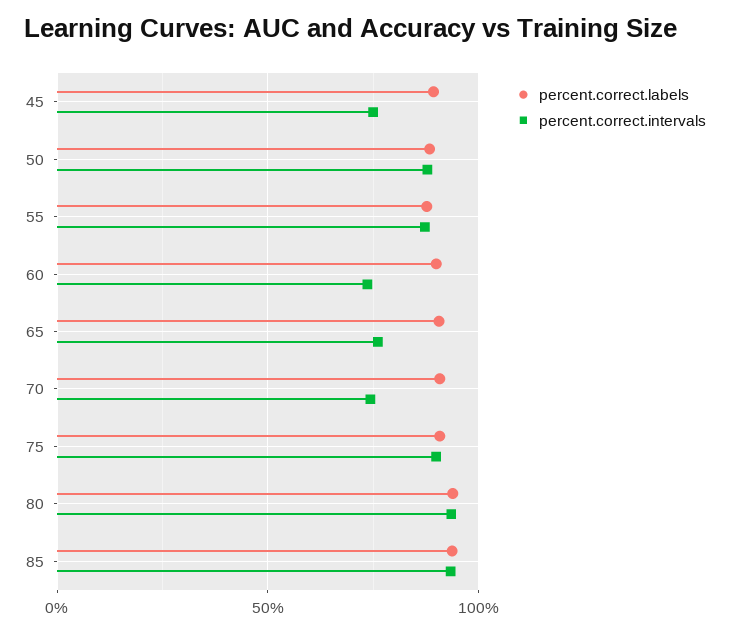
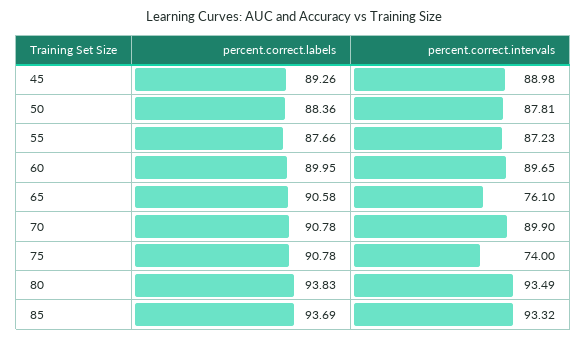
  {
    "percent.correct.labels": {
      "45": 89.26,
      "50": 88.36,
      "55": 87.66,
      "60": 89.95,
      "65": 90.58,
      "70": 90.78,
      "75": 90.78,
      "80": 93.83,
      "85": 93.69
    },
    "percent.correct.intervals": {
-     "45": 75,
+     "45": 88.98,
      "50": 87.81,
      "55": 87.23,
-     "60": 75,
+     "60": 89.65,
      "65": 76.1,
-     "70": 75,
+     "70": 89.9,
-     "75": 90,
+     "75": 74,
      "80": 93.49,
      "85": 93.32
    }
  }

